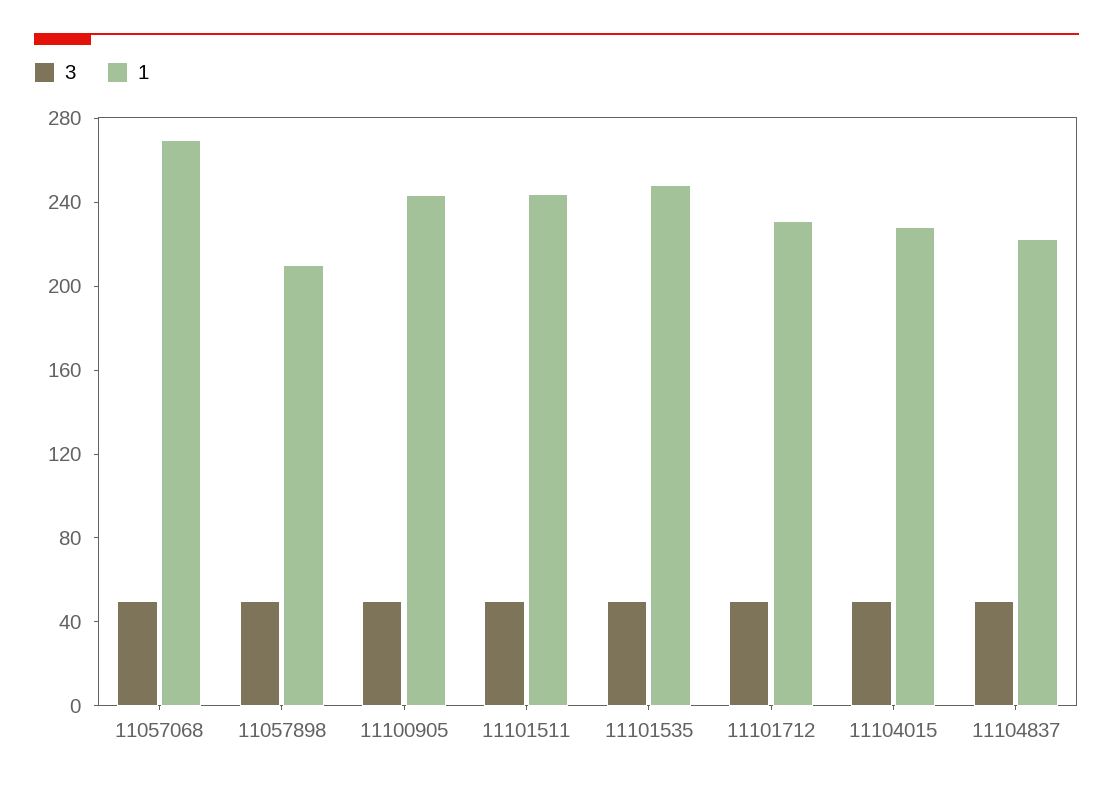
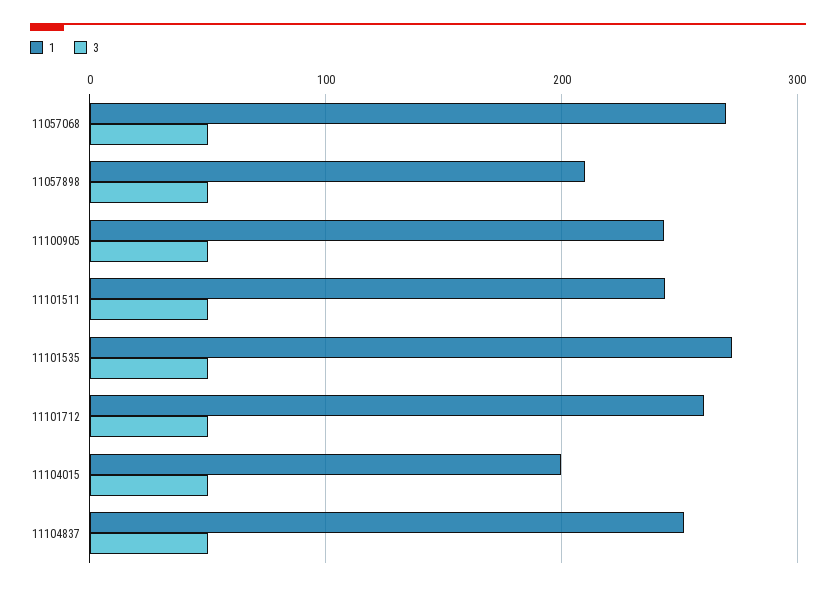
  {
    "3": {
      "11057068": 50,
      "11057898": 50,
      "11100905": 50,
      "11101511": 50,
      "11101535": 50,
      "11101712": 50,
      "11104015": 50,
      "11104837": 50
    },
    "1": {
      "11057068": 270,
      "11057898": 210,
      "11100905": 240,
      "11101511": 240,
-     "11101535": 250,
+     "11101535": 270,
-     "11101712": 230,
+     "11101712": 260,
-     "11104015": 230,
+     "11104015": 200,
-     "11104837": 220
+     "11104837": 250
    }
  }

